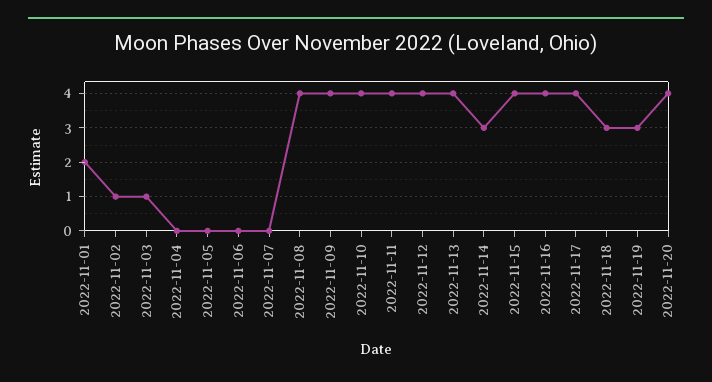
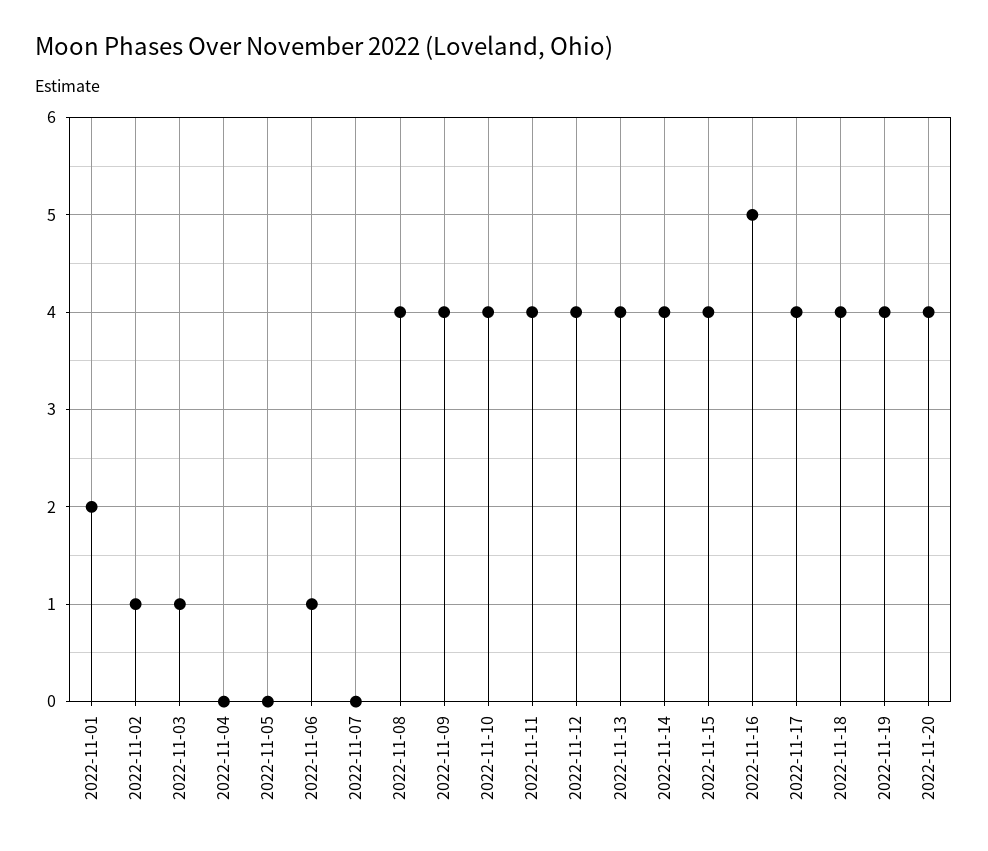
  {
    "2022-11-01": 2,
    "2022-11-02": 1,
    "2022-11-03": 1,
    "2022-11-04": 0,
    "2022-11-05": 0,
-   "2022-11-06": 0,
+   "2022-11-06": 1,
    "2022-11-07": 0,
    "2022-11-08": 4,
    "2022-11-09": 4,
    "2022-11-10": 4,
    "2022-11-11": 4,
    "2022-11-12": 4,
    "2022-11-13": 4,
-   "2022-11-14": 3,
+   "2022-11-14": 4,
    "2022-11-15": 4,
-   "2022-11-16": 4,
+   "2022-11-16": 5,
    "2022-11-17": 4,
-   "2022-11-18": 3,
+   "2022-11-18": 4,
-   "2022-11-19": 3,
+   "2022-11-19": 4,
    "2022-11-20": 4
  }

